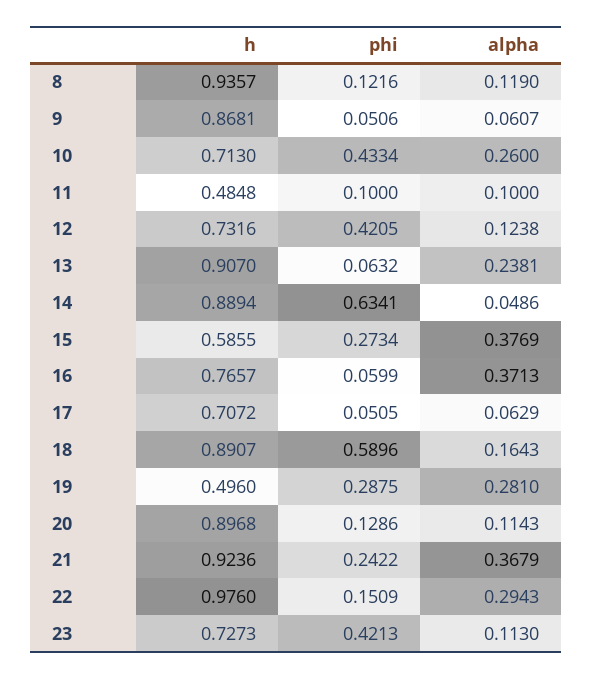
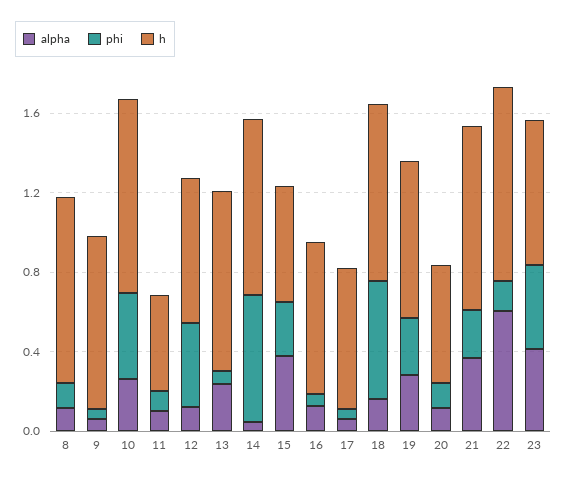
  {
    "h": {
      "8": 0.9357,
      "9": 0.8681,
-     "10": 0.713,
+     "10": 1,
      "11": 0.4848,
      "12": 0.7316,
      "13": 0.907,
      "14": 0.8894,
      "15": 0.5855,
      "16": 0.7657,
      "17": 0.7072,
      "18": 0.8907,
-     "19": 0.496,
+     "19": 0.8,
-     "20": 0.8968,
+     "20": 0.6,
      "21": 0.9236,
      "22": 0.976,
      "23": 0.7273
    },
    "phi": {
      "8": 0.1216,
      "9": 0.0506,
      "10": 0.4334,
      "11": 0.1,
      "12": 0.4205,
      "13": 0.0632,
      "14": 0.6341,
      "15": 0.2734,
      "16": 0.0599,
      "17": 0.0505,
      "18": 0.5896,
      "19": 0.2875,
      "20": 0.1286,
      "21": 0.2422,
      "22": 0.1509,
      "23": 0.4213
    },
    "alpha": {
      "8": 0.119,
      "9": 0.0607,
      "10": 0.26,
      "11": 0.1,
      "12": 0.1238,
      "13": 0.2381,
      "14": 0.0486,
      "15": 0.3769,
-     "16": 0.3713,
+     "16": 0.1,
      "17": 0.0629,
      "18": 0.1643,
      "19": 0.281,
      "20": 0.1143,
      "21": 0.3679,
-     "22": 0.2943,
+     "22": 0.6,
-     "23": 0.113
+     "23": 0.4
    }
  }

